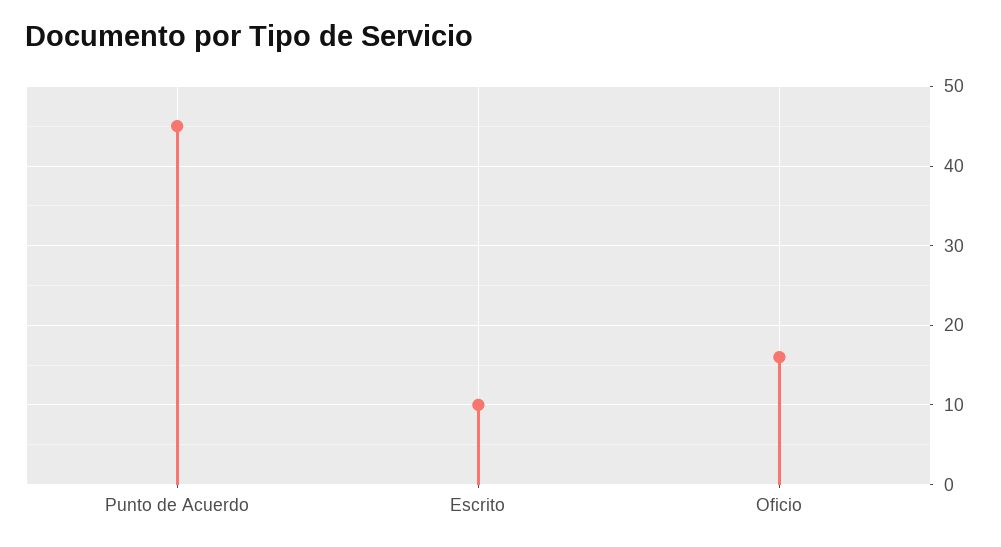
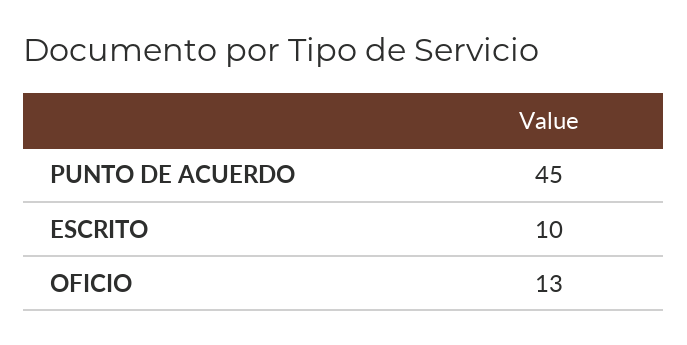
  {
    "Punto de Acuerdo": 45,
    "Escrito": 10,
-   "Oficio": 16
+   "Oficio": 13
  }

